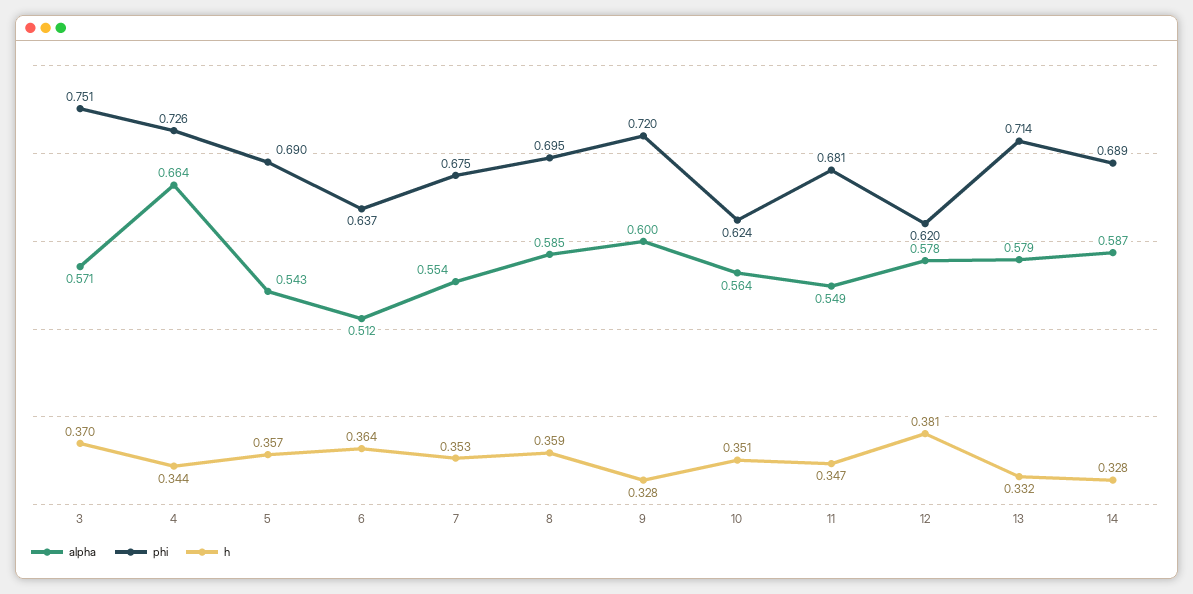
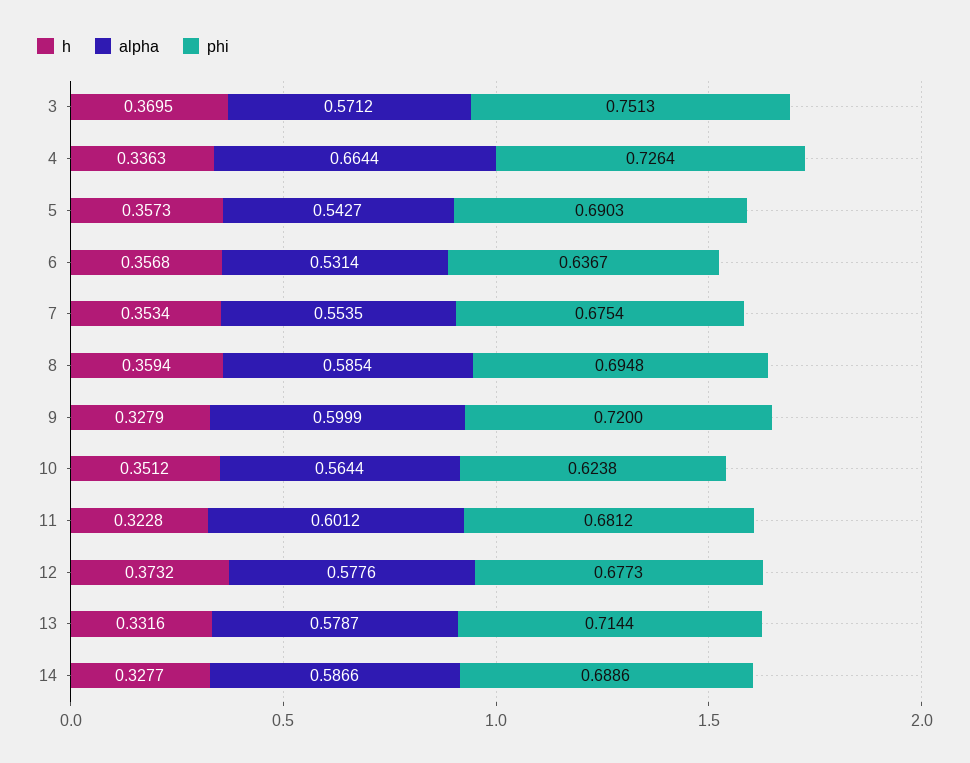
  {
    "alpha": {
      "3": 0.5712,
      "4": 0.6644,
      "5": 0.5427,
-     "6": 0.512,
+     "6": 0.5314,
      "7": 0.5535,
      "8": 0.5854,
      "9": 0.5999,
      "10": 0.5644,
-     "11": 0.549,
+     "11": 0.6012,
      "12": 0.5776,
      "13": 0.5787,
      "14": 0.5866
    },
    "phi": {
      "3": 0.7513,
      "4": 0.7264,
      "5": 0.6903,
      "6": 0.6367,
      "7": 0.6754,
      "8": 0.6948,
      "9": 0.72,
      "10": 0.6238,
      "11": 0.6812,
-     "12": 0.62,
+     "12": 0.6773,
      "13": 0.7144,
      "14": 0.6886
    },
    "h": {
      "3": 0.3695,
-     "4": 0.344,
+     "4": 0.3363,
      "5": 0.3573,
-     "6": 0.364,
+     "6": 0.3568,
      "7": 0.3534,
      "8": 0.3594,
      "9": 0.3279,
      "10": 0.3512,
-     "11": 0.347,
+     "11": 0.3228,
-     "12": 0.381,
+     "12": 0.3732,
      "13": 0.3316,
      "14": 0.3277
    }
  }

